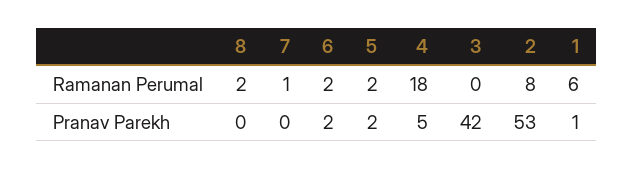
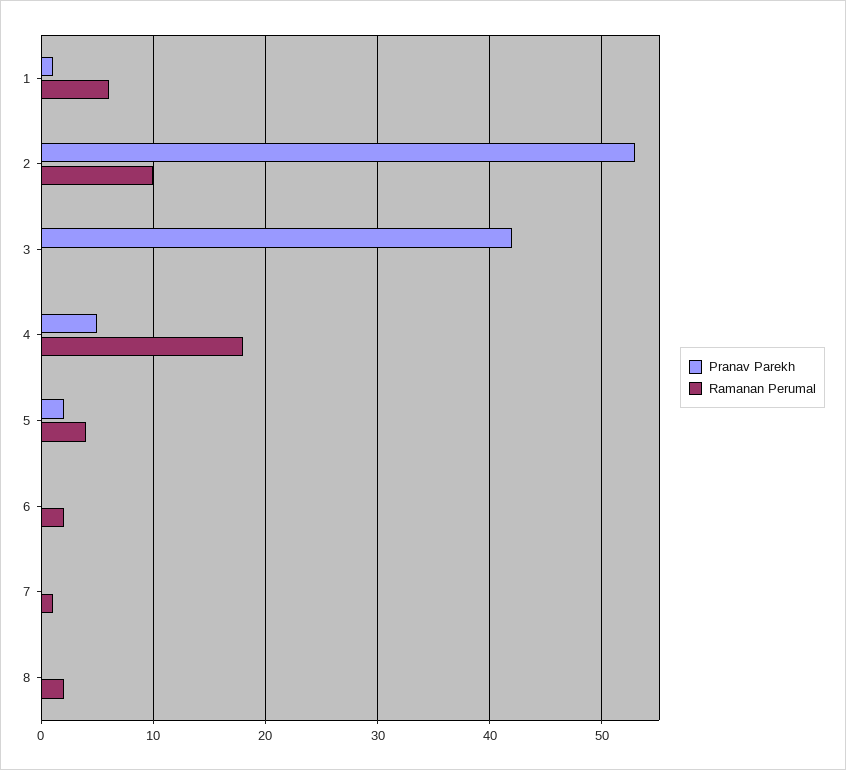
  {
    "Ramanan Perumal": {
      "8": 2,
      "7": 1,
      "6": 2,
-     "5": 2,
+     "5": 4,
      "4": 18,
      "3": 0,
-     "2": 8,
+     "2": 10,
      "1": 6
    },
    "Pranav Parekh": {
      "8": 0,
      "7": 0,
-     "6": 2,
+     "6": 0,
      "5": 2,
      "4": 5,
      "3": 42,
      "2": 53,
      "1": 1
    }
  }

